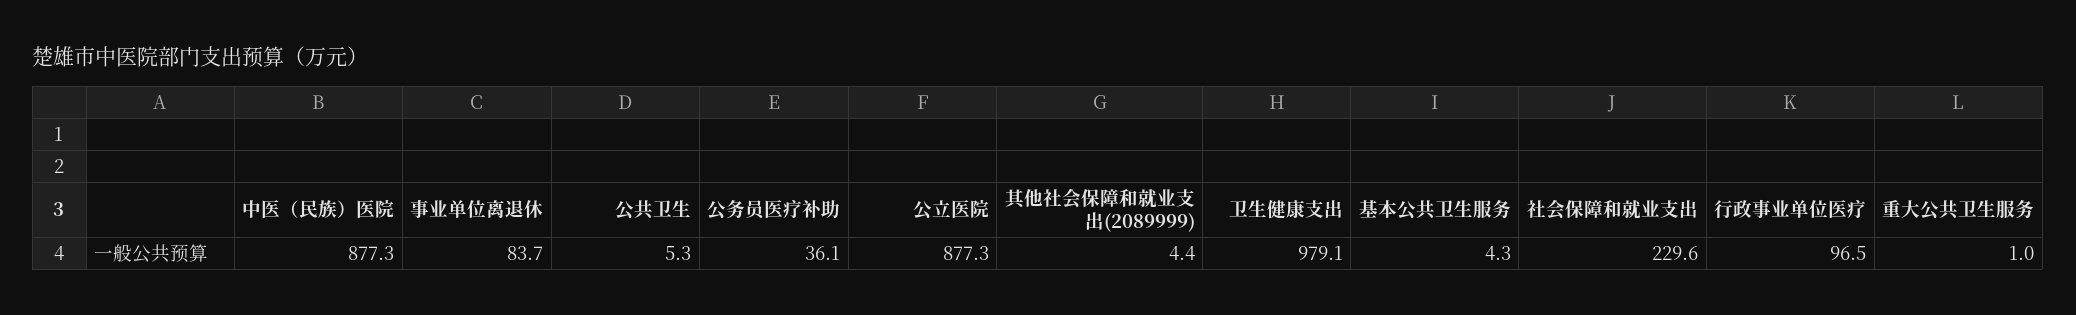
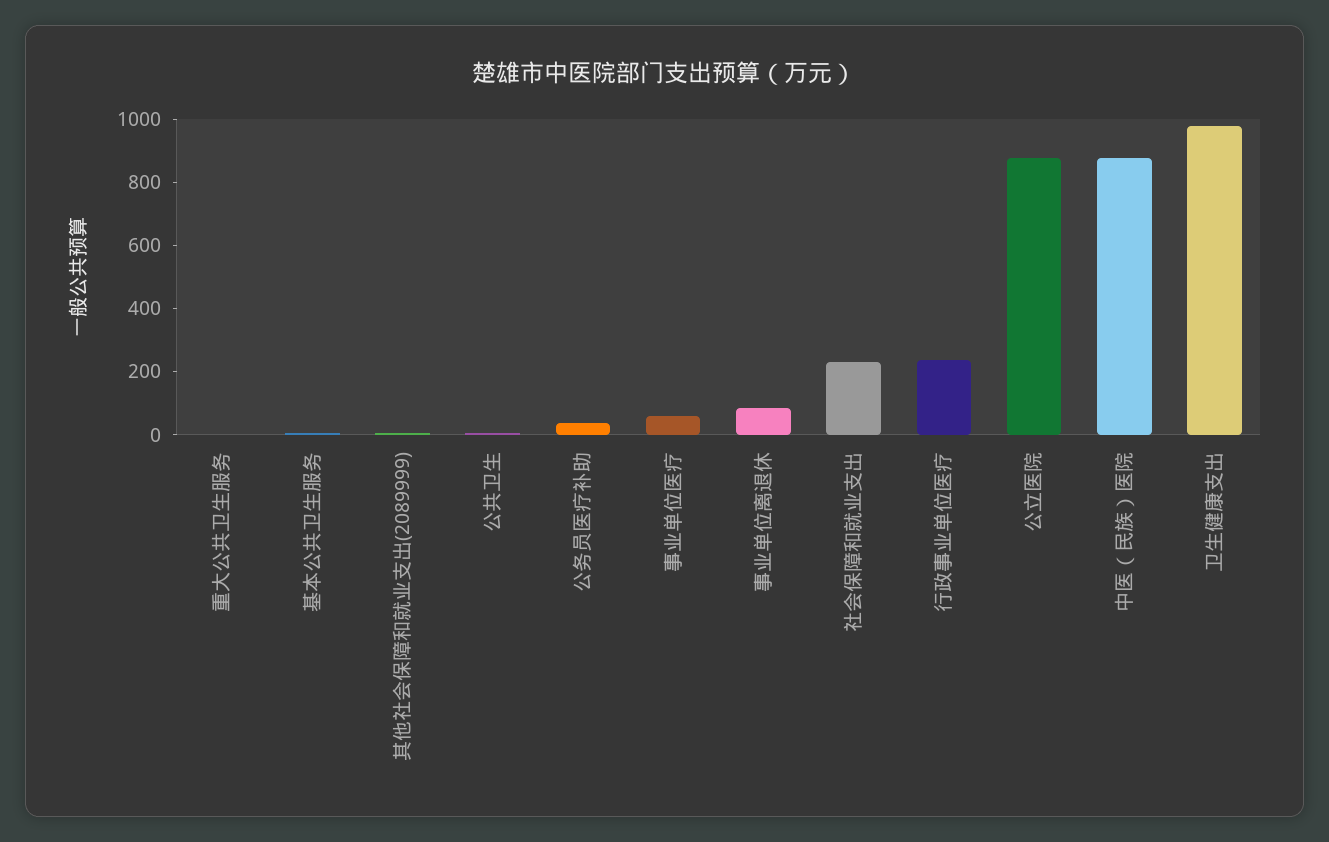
  {
    "中医（民族）医院": 877.3,
    "事业单位离退休": 83.7,
    "公共卫生": 5.3,
    "公务员医疗补助": 36.1,
    "公立医院": 877.3,
    "其他社会保障和就业支出(2089999)": 4.4,
    "卫生健康支出": 979.1,
    "基本公共卫生服务": 4.3,
    "社会保障和就业支出": 229.6,
-   "行政事业单位医疗": 96.5,
+   "行政事业单位医疗": 250,
-   "重大公共卫生服务": 1
+   "重大公共卫生服务": 1,
+   "事业单位医疗": 50
  }

